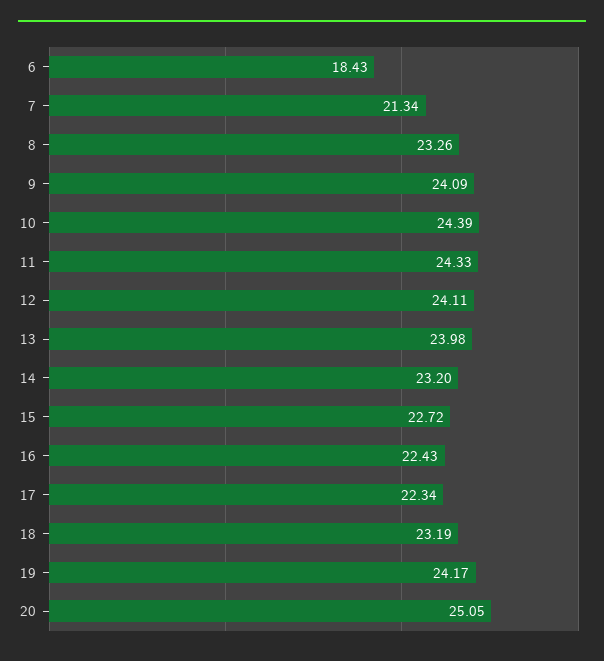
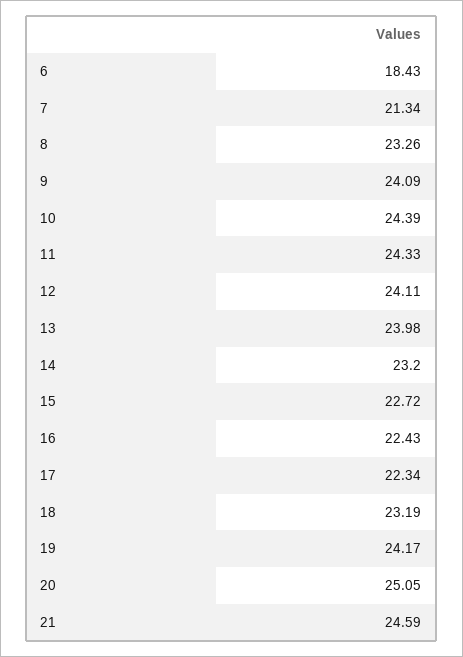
  {
    "6": 18.43,
    "7": 21.34,
    "8": 23.26,
    "9": 24.09,
    "10": 24.39,
    "11": 24.33,
    "12": 24.11,
    "13": 23.98,
    "14": 23.2,
    "15": 22.72,
    "16": 22.43,
    "17": 22.34,
    "18": 23.19,
    "19": 24.17,
-   "20": 25.05
+   "20": 25.05,
+   "21": 24.59
  }

